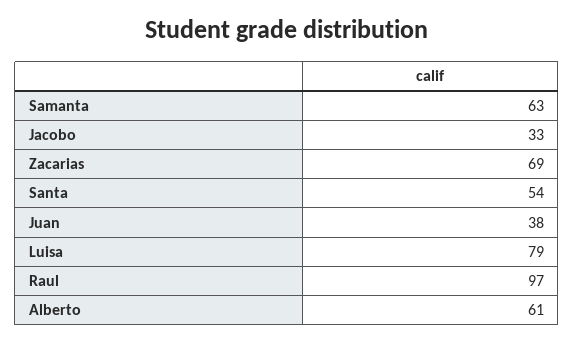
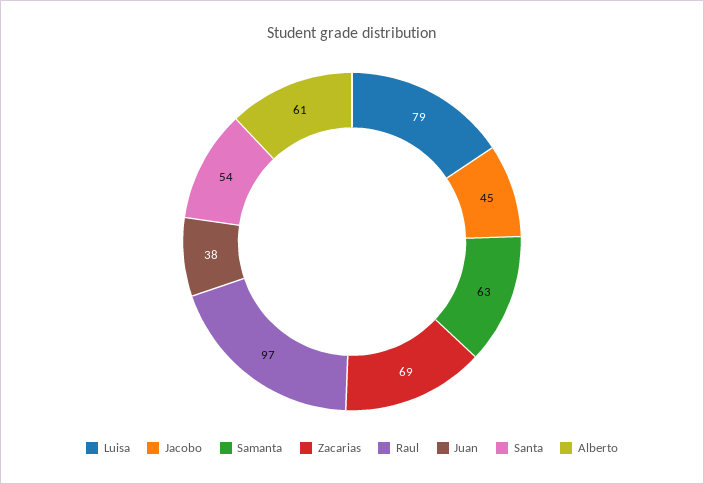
  {
    "Samanta": 63,
-   "Jacobo": 33,
+   "Jacobo": 45,
    "Zacarias": 69,
    "Santa": 54,
    "Juan": 38,
    "Luisa": 79,
    "Raul": 97,
    "Alberto": 61
  }

